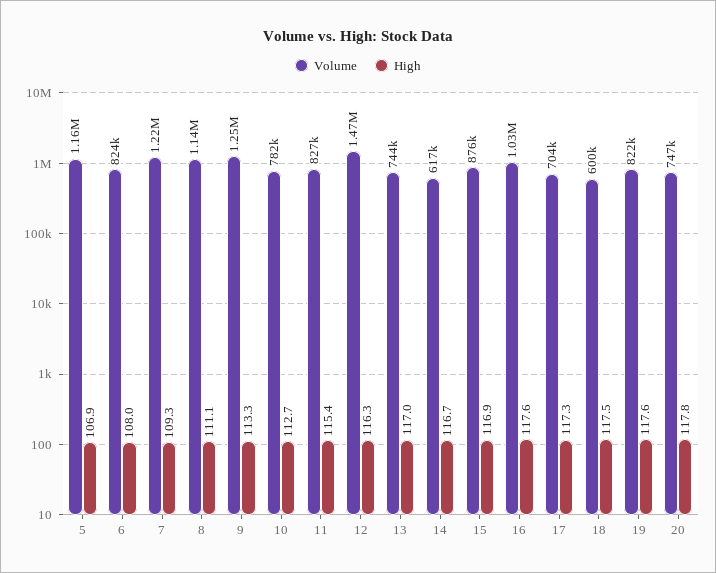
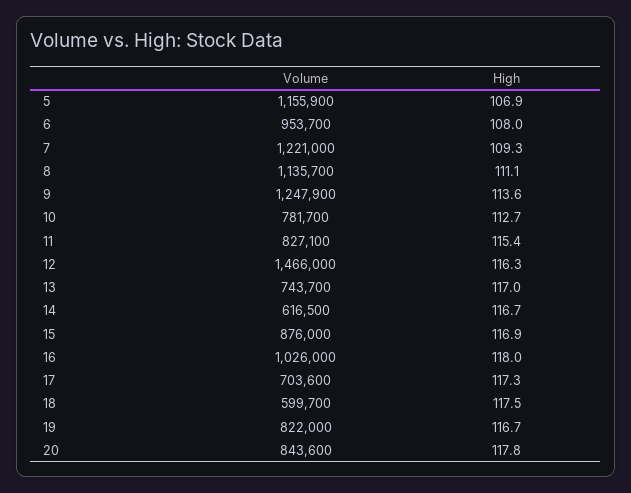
  {
    "Volume": {
      "5": 1155900,
-     "6": 824000,
+     "6": 953700,
      "7": 1221000,
      "8": 1135700,
      "9": 1247900,
      "10": 781700,
      "11": 827100,
      "12": 1466000,
      "13": 743700,
      "14": 616500,
      "15": 876000,
      "16": 1026000,
      "17": 703600,
      "18": 599700,
      "19": 822000,
-     "20": 747000
+     "20": 843600
    },
    "High": {
      "5": 106.9,
      "6": 108,
      "7": 109.3,
      "8": 111.1,
-     "9": 113.3,
+     "9": 113.6,
      "10": 112.7,
      "11": 115.4,
      "12": 116.3,
      "13": 117,
      "14": 116.7,
      "15": 116.9,
-     "16": 117.6,
+     "16": 118,
      "17": 117.3,
      "18": 117.5,
-     "19": 117.6,
+     "19": 116.7,
      "20": 117.8
    }
  }

